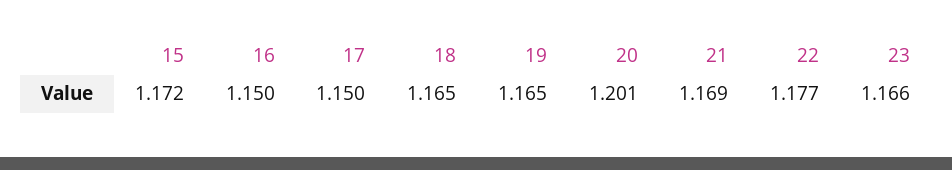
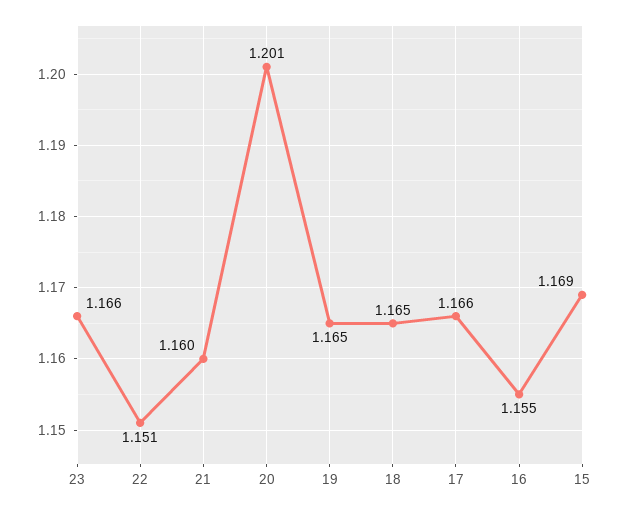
  {
-   "15": 1.172,
+   "15": 1.169,
-   "16": 1.15,
+   "16": 1.155,
-   "17": 1.15,
+   "17": 1.166,
    "18": 1.165,
    "19": 1.165,
    "20": 1.201,
-   "21": 1.169,
+   "21": 1.16,
-   "22": 1.177,
+   "22": 1.151,
    "23": 1.166
  }

